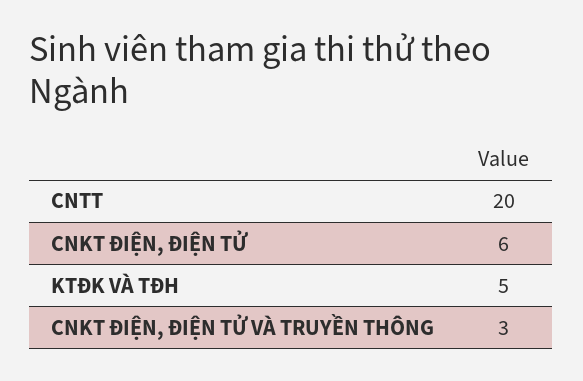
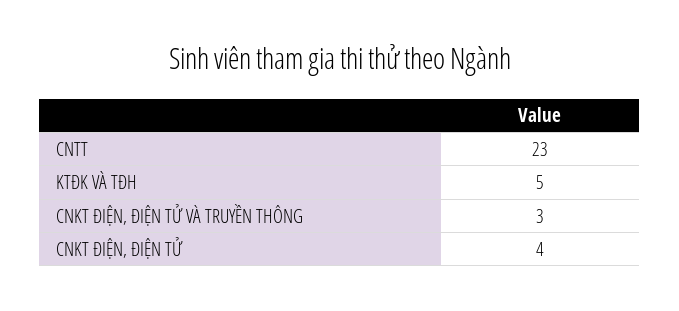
  {
-   "CNTT": 20,
+   "CNTT": 23,
-   "CNKT ĐIỆN, ĐIỆN TỬ": 6,
+   "CNKT ĐIỆN, ĐIỆN TỬ": 4,
    "KTĐK VÀ TĐH": 5,
    "CNKT ĐIỆN, ĐIỆN TỬ VÀ TRUYỀN THÔNG": 3
  }

